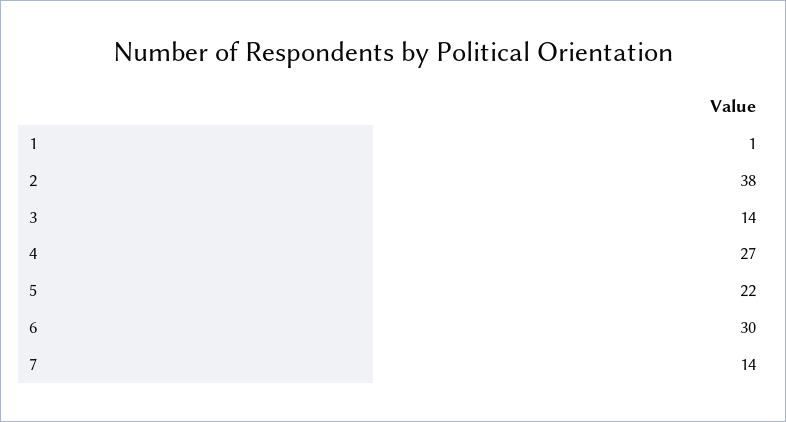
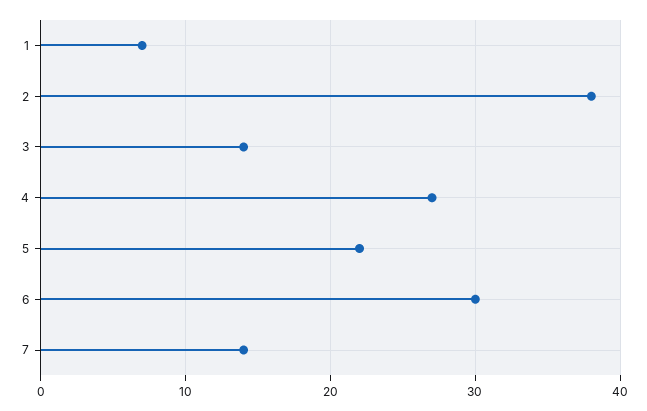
  {
-   "1": 1,
+   "1": 7,
    "2": 38,
    "3": 14,
    "4": 27,
    "5": 22,
    "6": 30,
    "7": 14
  }

